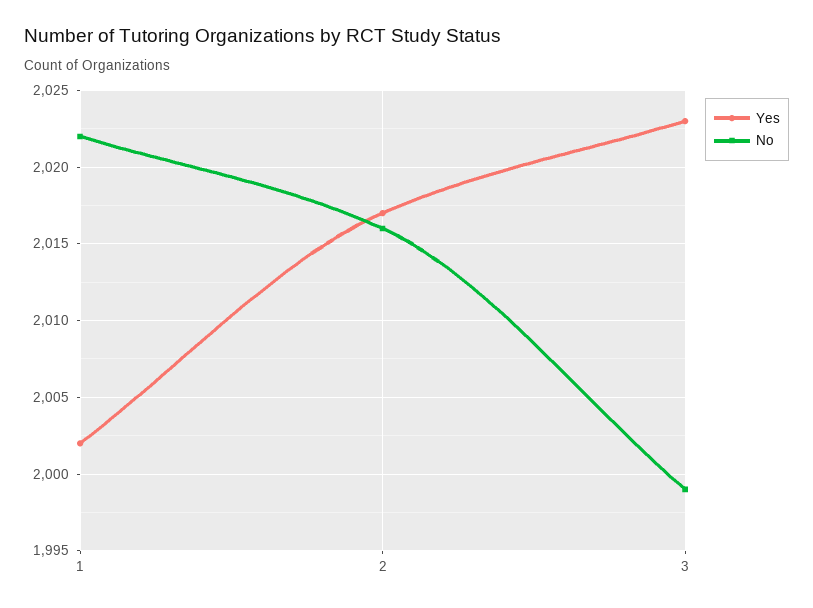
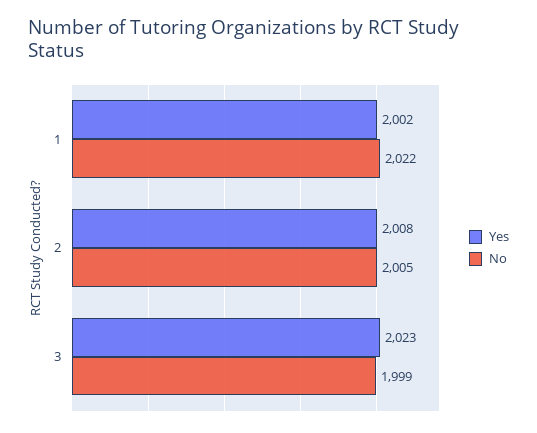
  {
    "Yes": {
      "1": 2002,
-     "2": 2017,
+     "2": 2008,
      "3": 2023
    },
    "No": {
      "1": 2022,
-     "2": 2016,
+     "2": 2005,
      "3": 1999
    }
  }

